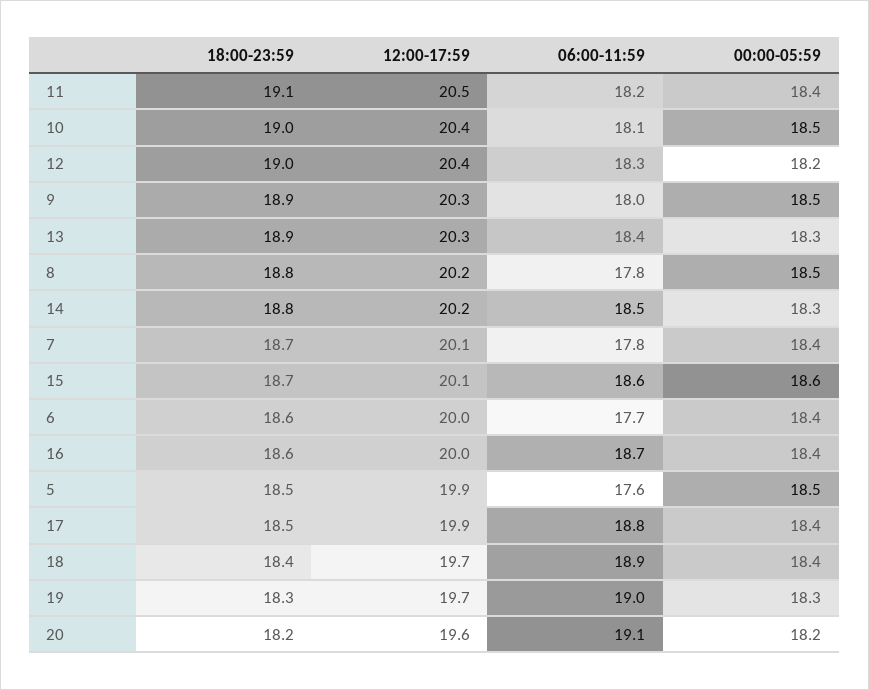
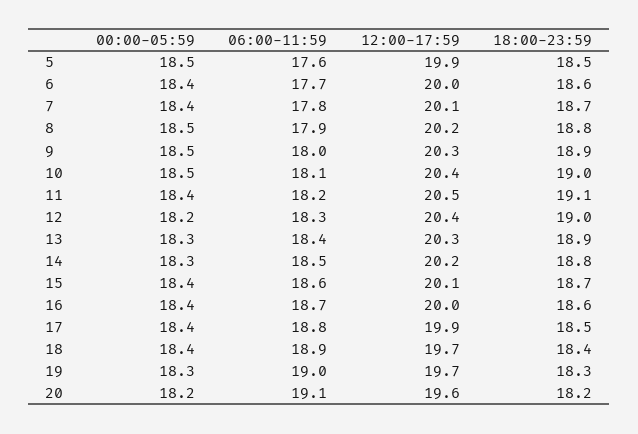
  {
    "18:00-23:59": {
      "11": 19.1,
      "10": 19,
      "12": 19,
      "9": 18.9,
      "13": 18.9,
      "8": 18.8,
      "14": 18.8,
      "7": 18.7,
      "15": 18.7,
      "6": 18.6,
      "16": 18.6,
      "5": 18.5,
      "17": 18.5,
      "18": 18.4,
      "19": 18.3,
      "20": 18.2
    },
    "12:00-17:59": {
      "11": 20.5,
      "10": 20.4,
      "12": 20.4,
      "9": 20.3,
      "13": 20.3,
      "8": 20.2,
      "14": 20.2,
      "7": 20.1,
      "15": 20.1,
      "6": 20,
      "16": 20,
      "5": 19.9,
      "17": 19.9,
      "18": 19.7,
      "19": 19.7,
      "20": 19.6
    },
    "06:00-11:59": {
      "11": 18.2,
      "10": 18.1,
      "12": 18.3,
      "9": 18,
      "13": 18.4,
-     "8": 17.8,
+     "8": 17.9,
      "14": 18.5,
      "7": 17.8,
      "15": 18.6,
      "6": 17.7,
      "16": 18.7,
      "5": 17.6,
      "17": 18.8,
      "18": 18.9,
      "19": 19,
      "20": 19.1
    },
    "00:00-05:59": {
      "11": 18.4,
      "10": 18.5,
      "12": 18.2,
      "9": 18.5,
      "13": 18.3,
      "8": 18.5,
      "14": 18.3,
      "7": 18.4,
-     "15": 18.6,
+     "15": 18.4,
      "6": 18.4,
      "16": 18.4,
      "5": 18.5,
      "17": 18.4,
      "18": 18.4,
      "19": 18.3,
      "20": 18.2
    }
  }

